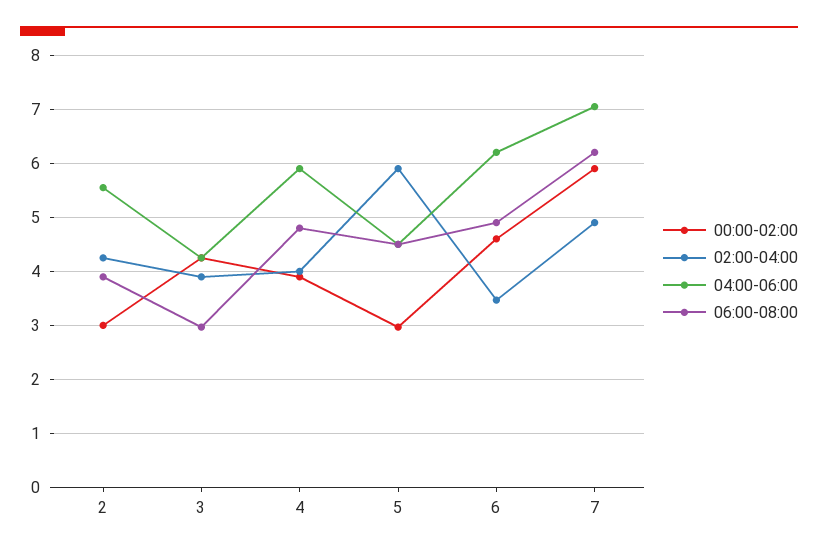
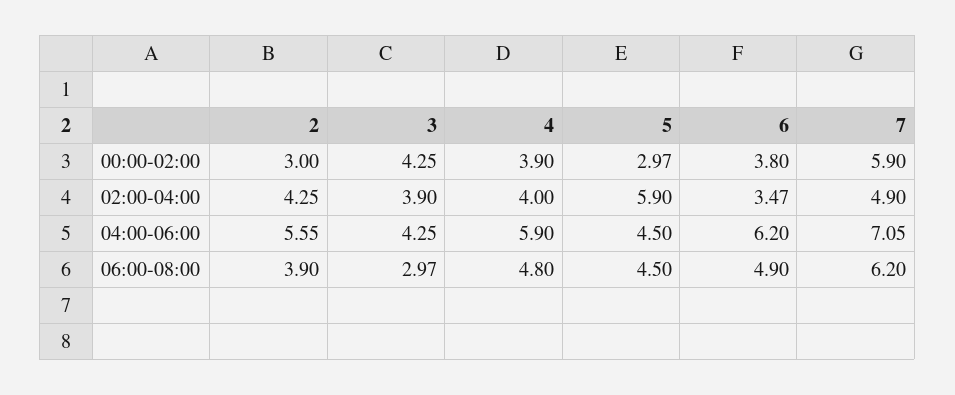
  {
    "00:00-02:00": {
      "2": 3,
      "3": 4.25,
      "4": 3.9,
      "5": 2.97,
-     "6": 4.6,
+     "6": 3.8,
      "7": 5.9
    },
    "02:00-04:00": {
      "2": 4.25,
      "3": 3.9,
      "4": 4,
      "5": 5.9,
      "6": 3.47,
      "7": 4.9
    },
    "04:00-06:00": {
      "2": 5.55,
      "3": 4.25,
      "4": 5.9,
      "5": 4.5,
      "6": 6.2,
      "7": 7.05
    },
    "06:00-08:00": {
      "2": 3.9,
      "3": 2.97,
      "4": 4.8,
      "5": 4.5,
      "6": 4.9,
      "7": 6.2
    }
  }

